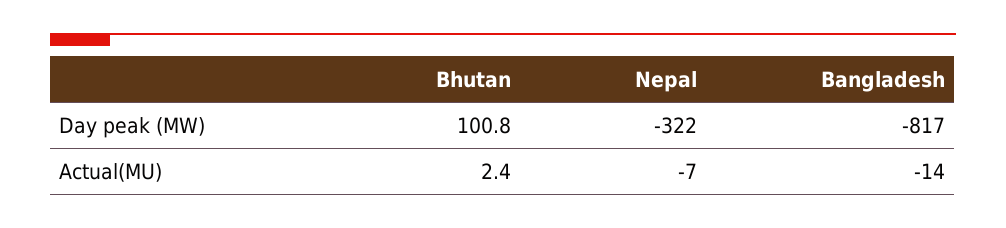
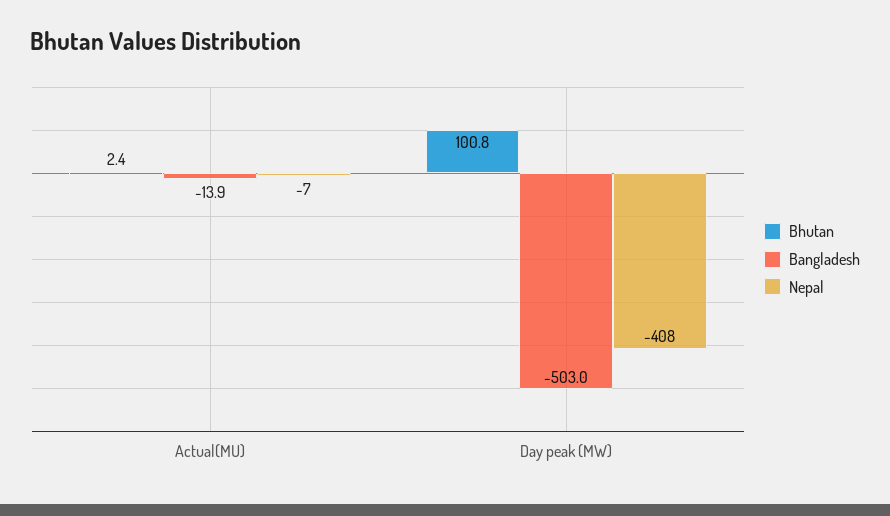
  {
    "Bhutan": {
      "Day peak (MW)": 100.8,
      "Actual(MU)": 2.4
    },
    "Nepal": {
-     "Day peak (MW)": -322,
+     "Day peak (MW)": -408,
      "Actual(MU)": -7
    },
    "Bangladesh": {
-     "Day peak (MW)": -817,
+     "Day peak (MW)": -503,
-     "Actual(MU)": -14
+     "Actual(MU)": -13.9
    }
  }

